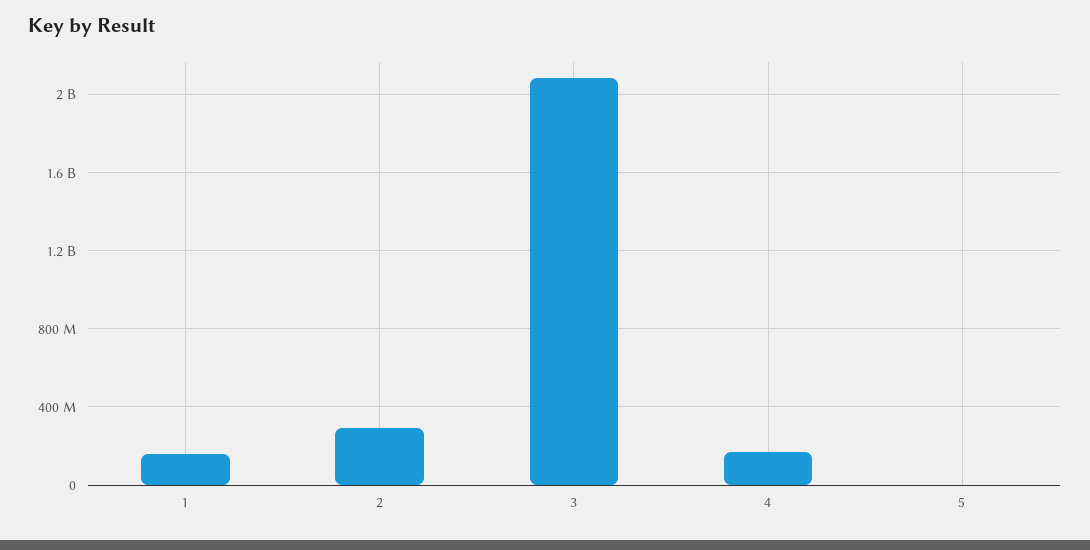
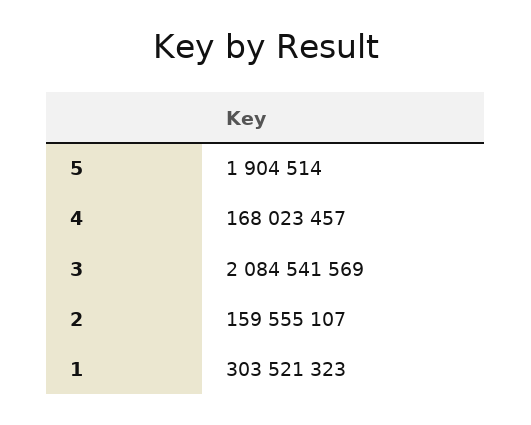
  {
-   "1": 150000000,
+   "1": 303521323,
-   "2": 300000000,
+   "2": 159555107,
    "3": 2084541569,
    "4": 168023457,
    "5": 1904514
  }

